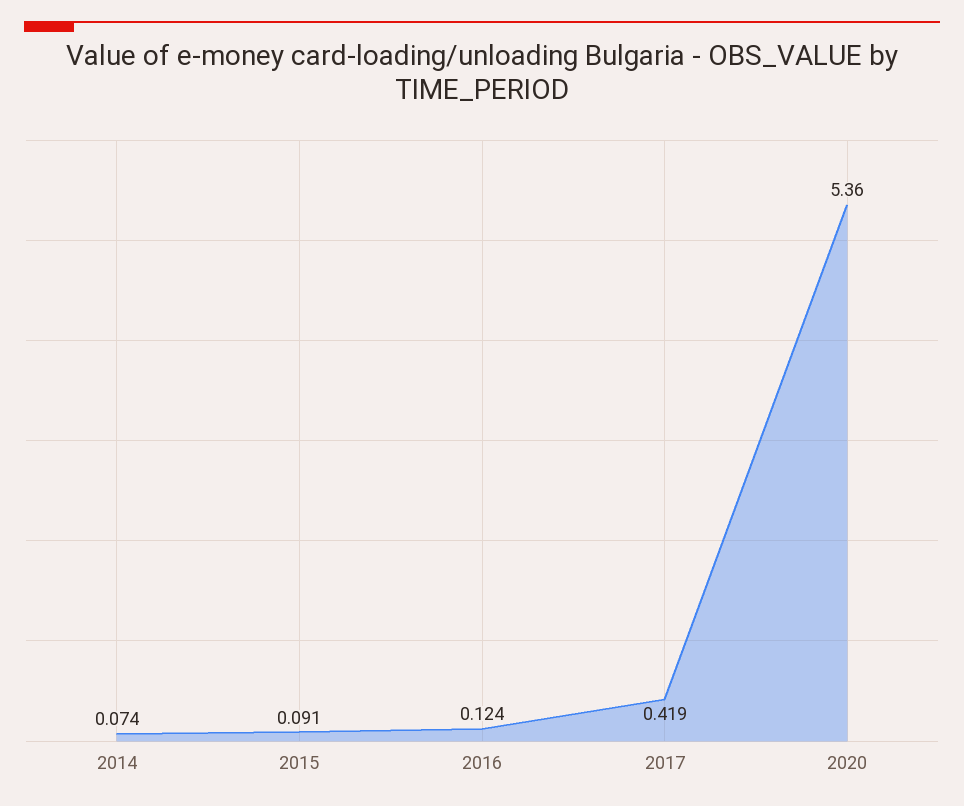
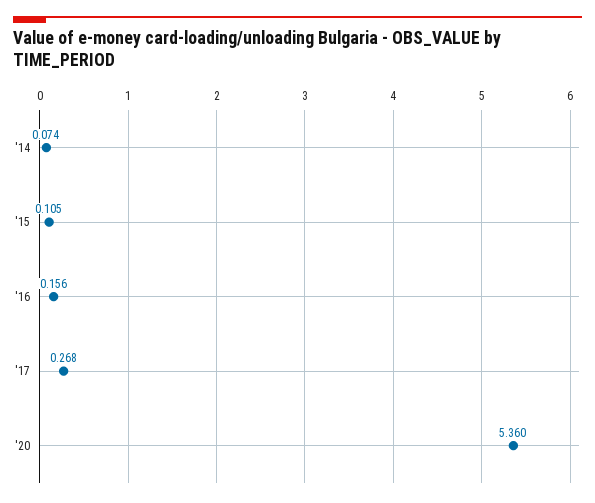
  {
    "2014": 0.074,
-   "2015": 0.091,
+   "2015": 0.105,
-   "2016": 0.124,
+   "2016": 0.156,
-   "2017": 0.419,
+   "2017": 0.268,
    "2020": 5.36
  }

